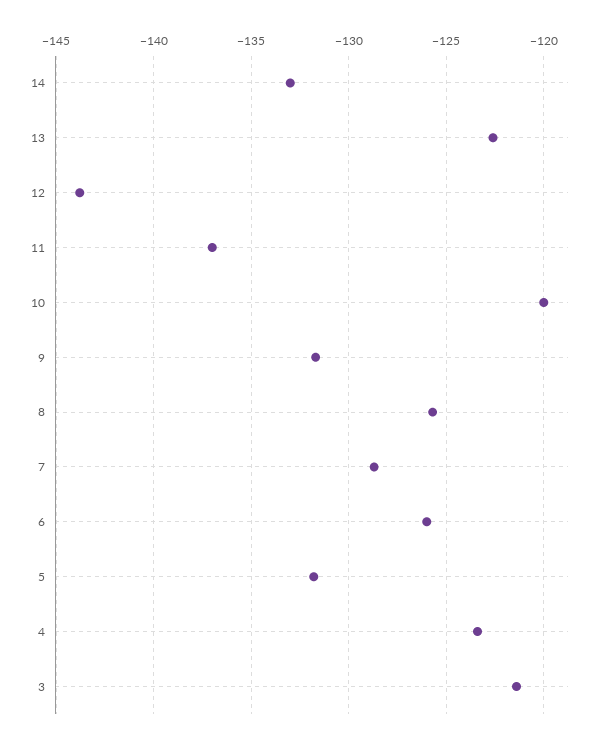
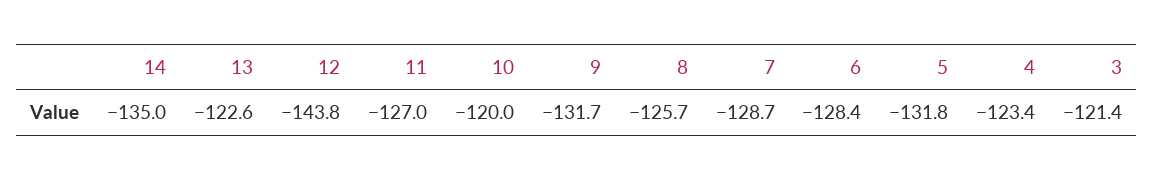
  {
-   "14": -133,
+   "14": -135,
    "13": -122.6,
    "12": -143.8,
-   "11": -137,
+   "11": -127,
    "10": -120,
    "9": -131.7,
    "8": -125.7,
    "7": -128.7,
-   "6": -126,
+   "6": -128.4,
    "5": -131.8,
    "4": -123.4,
    "3": -121.4
  }

